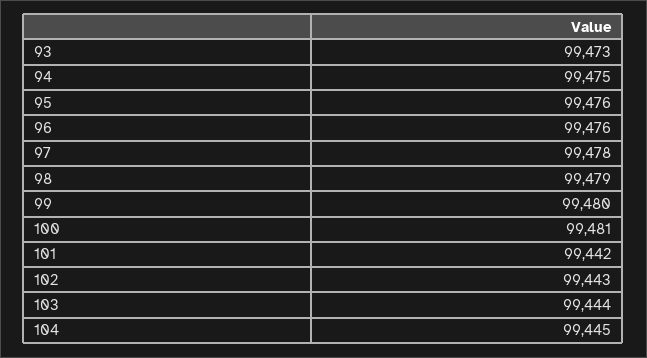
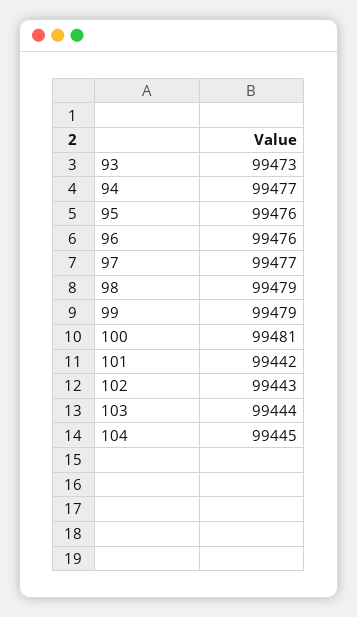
  {
    "93": 99473,
-   "94": 99475,
+   "94": 99477,
    "95": 99476,
    "96": 99476,
-   "97": 99478,
+   "97": 99477,
    "98": 99479,
-   "99": 99480,
+   "99": 99479,
    "100": 99481,
    "101": 99442,
    "102": 99443,
    "103": 99444,
    "104": 99445
  }

